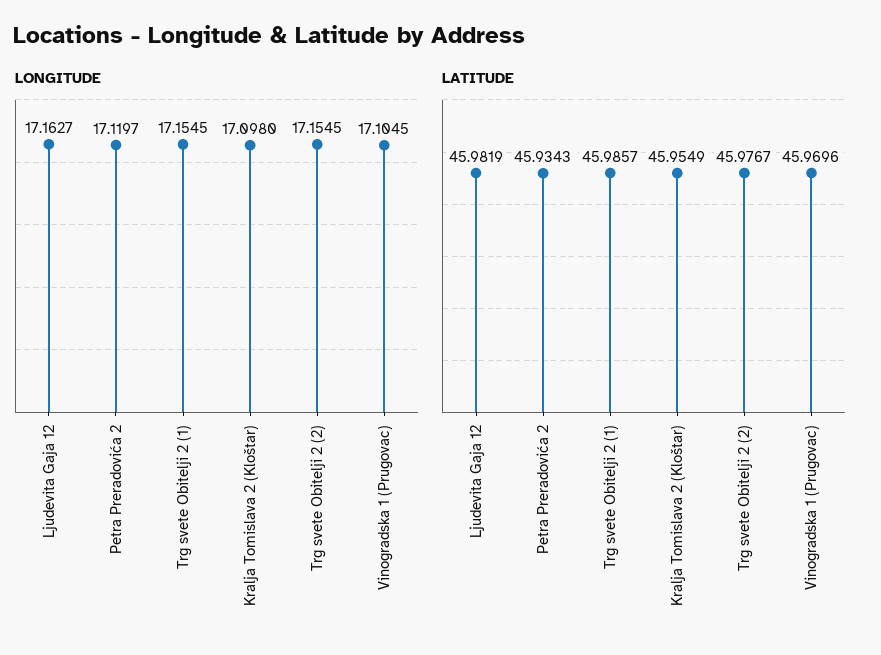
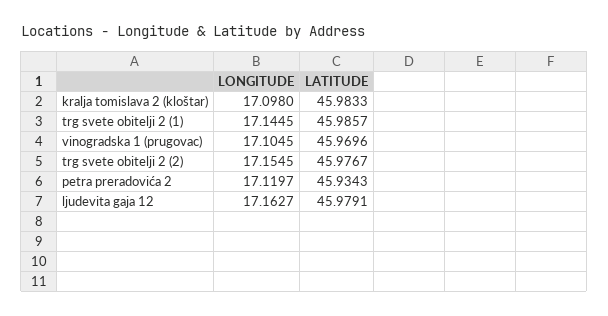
  {
    "LONGITUDE": {
      "Ljudevita Gaja 12": 17.1627,
      "Petra Preradovića 2": 17.1197,
-     "Trg svete Obitelji 2 (1)": 17.1545,
+     "Trg svete Obitelji 2 (1)": 17.1445,
      "Kralja Tomislava 2 (Kloštar)": 17.098,
      "Trg svete Obitelji 2 (2)": 17.1545,
      "Vinogradska 1 (Prugovac)": 17.1045
    },
    "LATITUDE": {
-     "Ljudevita Gaja 12": 45.9819,
+     "Ljudevita Gaja 12": 45.9791,
      "Petra Preradovića 2": 45.9343,
      "Trg svete Obitelji 2 (1)": 45.9857,
-     "Kralja Tomislava 2 (Kloštar)": 45.9549,
+     "Kralja Tomislava 2 (Kloštar)": 45.9833,
      "Trg svete Obitelji 2 (2)": 45.9767,
      "Vinogradska 1 (Prugovac)": 45.9696
    }
  }

